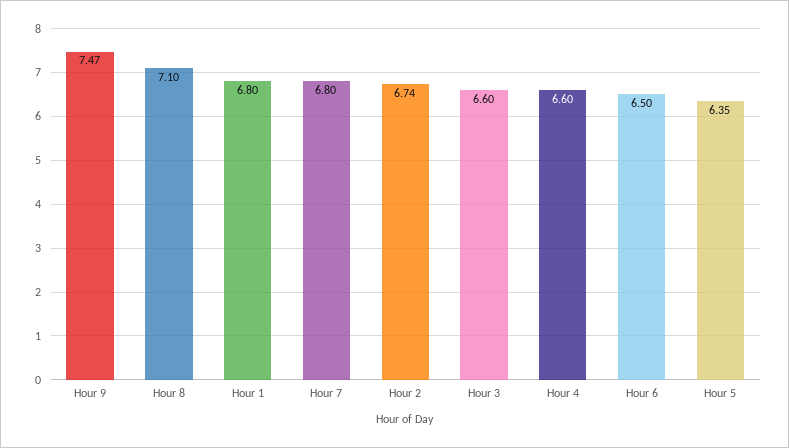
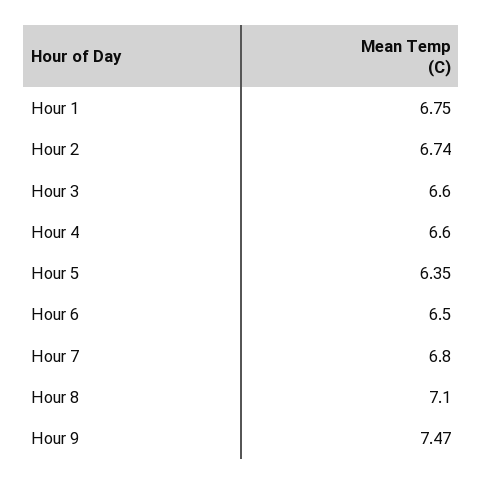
  {
    "Hour 9": 7.47,
    "Hour 8": 7.1,
-   "Hour 1": 6.8,
+   "Hour 1": 6.75,
    "Hour 7": 6.8,
    "Hour 2": 6.74,
    "Hour 3": 6.6,
    "Hour 4": 6.6,
    "Hour 6": 6.5,
    "Hour 5": 6.35
  }

